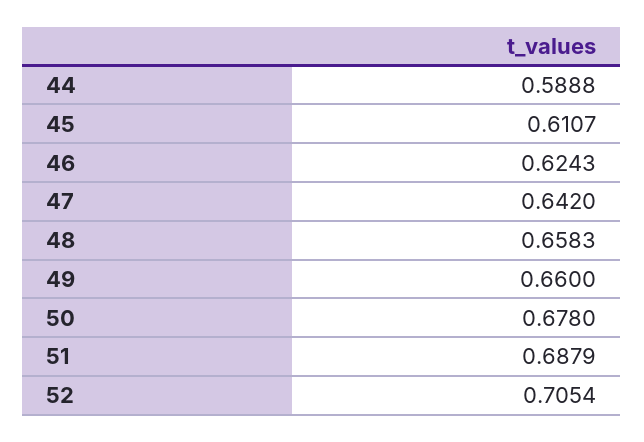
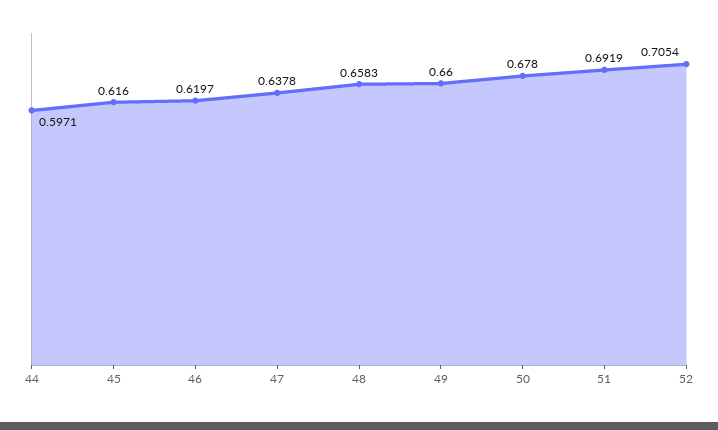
  {
-   "44": 0.5888,
+   "44": 0.5971,
-   "45": 0.6107,
+   "45": 0.616,
-   "46": 0.6243,
+   "46": 0.6197,
-   "47": 0.642,
+   "47": 0.6378,
    "48": 0.6583,
    "49": 0.66,
    "50": 0.678,
-   "51": 0.6879,
+   "51": 0.6919,
    "52": 0.7054
  }

